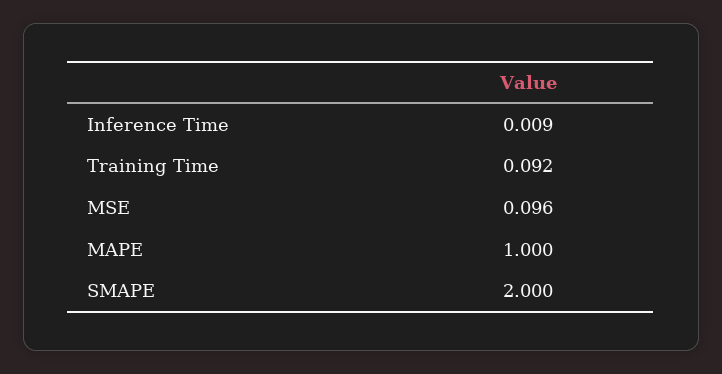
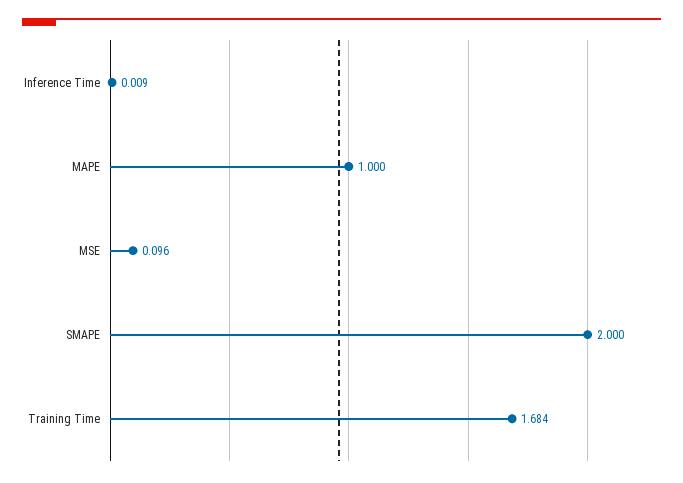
  {
    "Inference Time": 0.009,
-   "Training Time": 0.092,
+   "Training Time": 1.684,
    "MSE": 0.096,
    "MAPE": 1,
    "SMAPE": 2
  }

